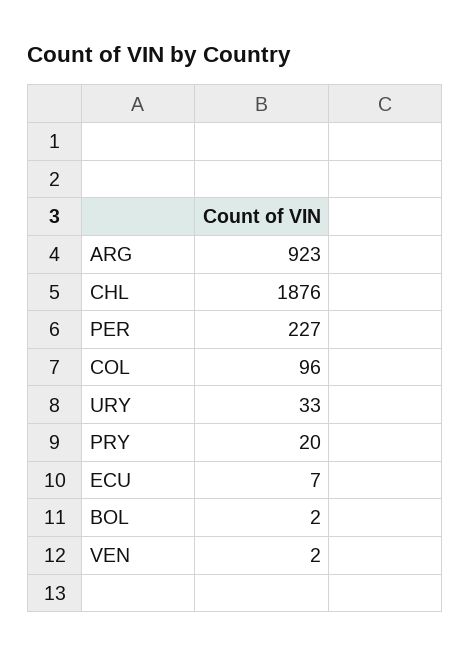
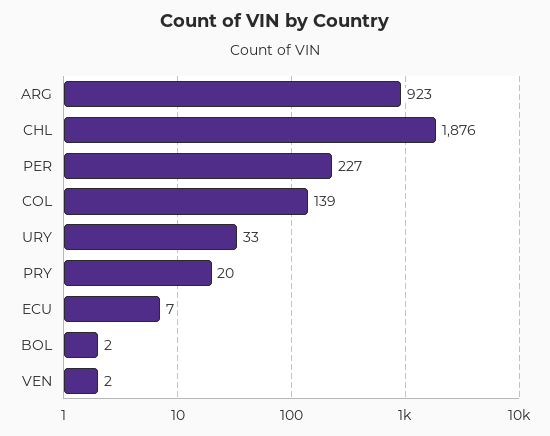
  {
    "ARG": 923,
    "CHL": 1876,
    "PER": 227,
-   "COL": 96,
+   "COL": 139,
    "URY": 33,
    "PRY": 20,
    "ECU": 7,
    "BOL": 2,
    "VEN": 2
  }

